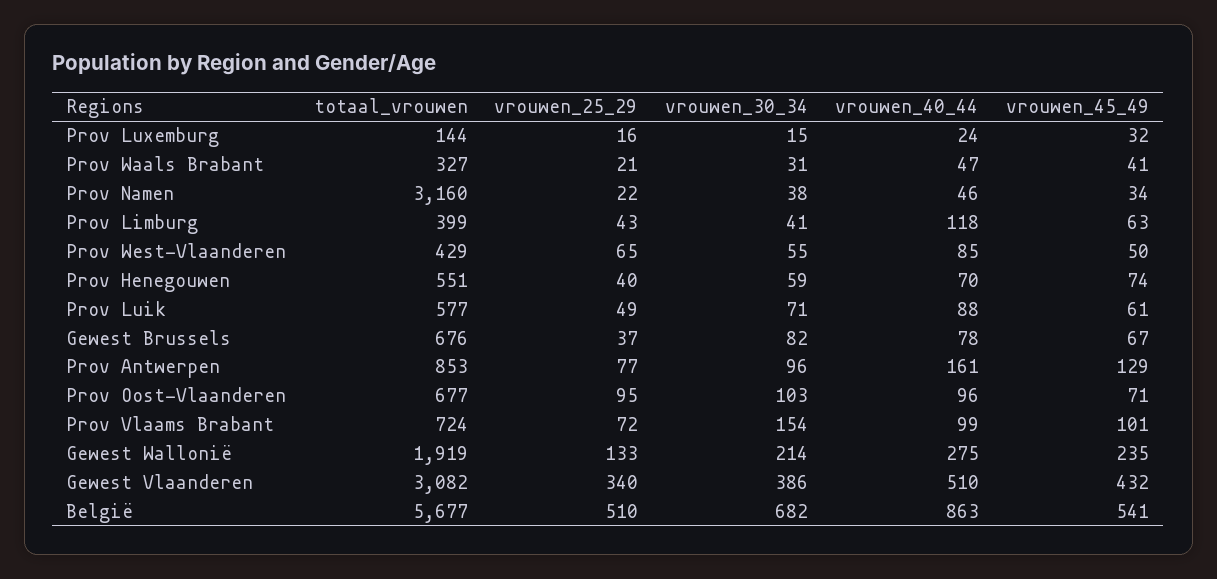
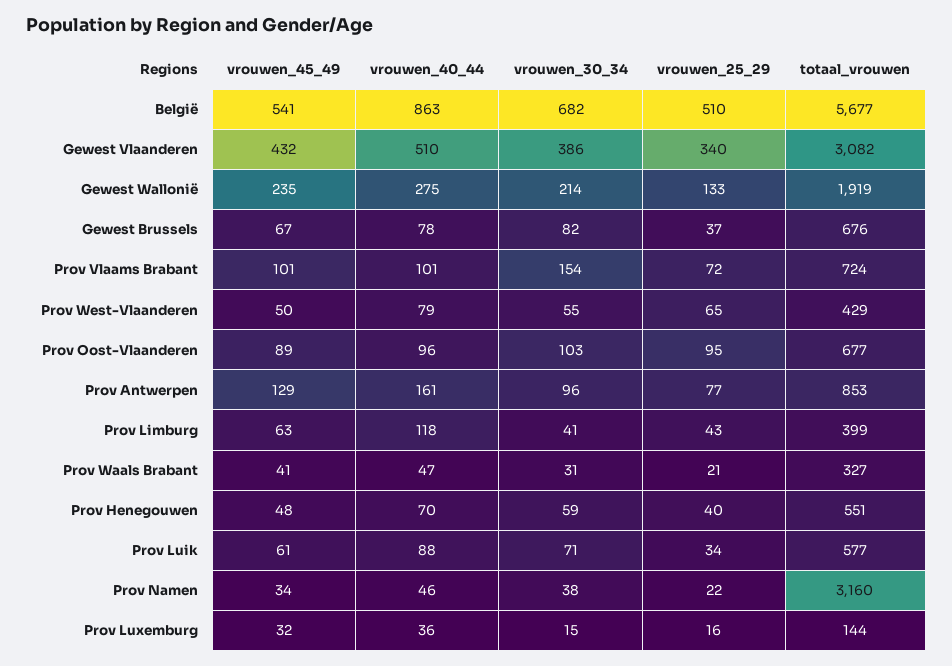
  {
    "totaal_vrouwen": {
      "Prov Luxemburg": 144,
      "Prov Waals Brabant": 327,
      "Prov Namen": 3160,
      "Prov Limburg": 399,
      "Prov West-Vlaanderen": 429,
      "Prov Henegouwen": 551,
      "Prov Luik": 577,
      "Gewest Brussels": 676,
      "Prov Antwerpen": 853,
      "Prov Oost-Vlaanderen": 677,
      "Prov Vlaams Brabant": 724,
      "Gewest Wallonië": 1919,
      "Gewest Vlaanderen": 3082,
      "België": 5677
    },
    "vrouwen_25_29": {
      "Prov Luxemburg": 16,
      "Prov Waals Brabant": 21,
      "Prov Namen": 22,
      "Prov Limburg": 43,
      "Prov West-Vlaanderen": 65,
      "Prov Henegouwen": 40,
-     "Prov Luik": 49,
+     "Prov Luik": 34,
      "Gewest Brussels": 37,
      "Prov Antwerpen": 77,
      "Prov Oost-Vlaanderen": 95,
      "Prov Vlaams Brabant": 72,
      "Gewest Wallonië": 133,
      "Gewest Vlaanderen": 340,
      "België": 510
    },
    "vrouwen_30_34": {
      "Prov Luxemburg": 15,
      "Prov Waals Brabant": 31,
      "Prov Namen": 38,
      "Prov Limburg": 41,
      "Prov West-Vlaanderen": 55,
      "Prov Henegouwen": 59,
      "Prov Luik": 71,
      "Gewest Brussels": 82,
      "Prov Antwerpen": 96,
      "Prov Oost-Vlaanderen": 103,
      "Prov Vlaams Brabant": 154,
      "Gewest Wallonië": 214,
      "Gewest Vlaanderen": 386,
      "België": 682
    },
    "vrouwen_40_44": {
-     "Prov Luxemburg": 24,
+     "Prov Luxemburg": 36,
      "Prov Waals Brabant": 47,
      "Prov Namen": 46,
      "Prov Limburg": 118,
-     "Prov West-Vlaanderen": 85,
+     "Prov West-Vlaanderen": 79,
      "Prov Henegouwen": 70,
      "Prov Luik": 88,
      "Gewest Brussels": 78,
      "Prov Antwerpen": 161,
      "Prov Oost-Vlaanderen": 96,
-     "Prov Vlaams Brabant": 99,
+     "Prov Vlaams Brabant": 101,
      "Gewest Wallonië": 275,
      "Gewest Vlaanderen": 510,
      "België": 863
    },
    "vrouwen_45_49": {
      "Prov Luxemburg": 32,
      "Prov Waals Brabant": 41,
      "Prov Namen": 34,
      "Prov Limburg": 63,
      "Prov West-Vlaanderen": 50,
-     "Prov Henegouwen": 74,
+     "Prov Henegouwen": 48,
      "Prov Luik": 61,
      "Gewest Brussels": 67,
      "Prov Antwerpen": 129,
-     "Prov Oost-Vlaanderen": 71,
+     "Prov Oost-Vlaanderen": 89,
      "Prov Vlaams Brabant": 101,
      "Gewest Wallonië": 235,
      "Gewest Vlaanderen": 432,
      "België": 541
    }
  }

